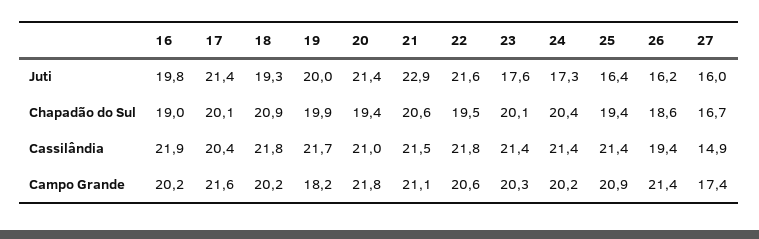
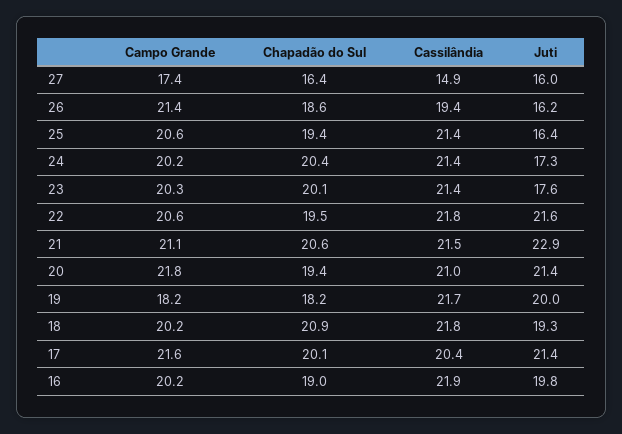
  {
    "16": {
      "Juti": 19.8,
      "Chapadão do Sul": 19,
      "Cassilândia": 21.9,
      "Campo Grande": 20.2
    },
    "17": {
      "Juti": 21.4,
      "Chapadão do Sul": 20.1,
      "Cassilândia": 20.4,
      "Campo Grande": 21.6
    },
    "18": {
      "Juti": 19.3,
      "Chapadão do Sul": 20.9,
      "Cassilândia": 21.8,
      "Campo Grande": 20.2
    },
    "19": {
      "Juti": 20,
-     "Chapadão do Sul": 19.9,
+     "Chapadão do Sul": 18.2,
      "Cassilândia": 21.7,
      "Campo Grande": 18.2
    },
    "20": {
      "Juti": 21.4,
      "Chapadão do Sul": 19.4,
      "Cassilândia": 21,
      "Campo Grande": 21.8
    },
    "21": {
      "Juti": 22.9,
      "Chapadão do Sul": 20.6,
      "Cassilândia": 21.5,
      "Campo Grande": 21.1
    },
    "22": {
      "Juti": 21.6,
      "Chapadão do Sul": 19.5,
      "Cassilândia": 21.8,
      "Campo Grande": 20.6
    },
    "23": {
      "Juti": 17.6,
      "Chapadão do Sul": 20.1,
      "Cassilândia": 21.4,
      "Campo Grande": 20.3
    },
    "24": {
      "Juti": 17.3,
      "Chapadão do Sul": 20.4,
      "Cassilândia": 21.4,
      "Campo Grande": 20.2
    },
    "25": {
      "Juti": 16.4,
      "Chapadão do Sul": 19.4,
      "Cassilândia": 21.4,
-     "Campo Grande": 20.9
+     "Campo Grande": 20.6
    },
    "26": {
      "Juti": 16.2,
      "Chapadão do Sul": 18.6,
      "Cassilândia": 19.4,
      "Campo Grande": 21.4
    },
    "27": {
      "Juti": 16,
-     "Chapadão do Sul": 16.7,
+     "Chapadão do Sul": 16.4,
      "Cassilândia": 14.9,
      "Campo Grande": 17.4
    }
  }

